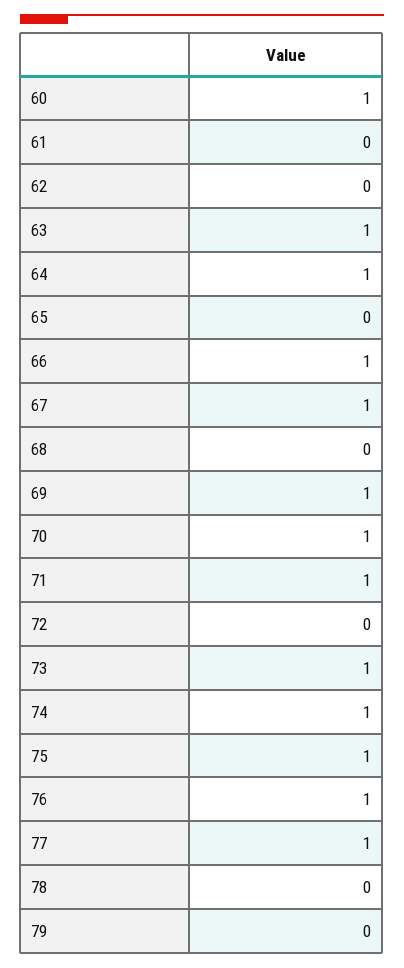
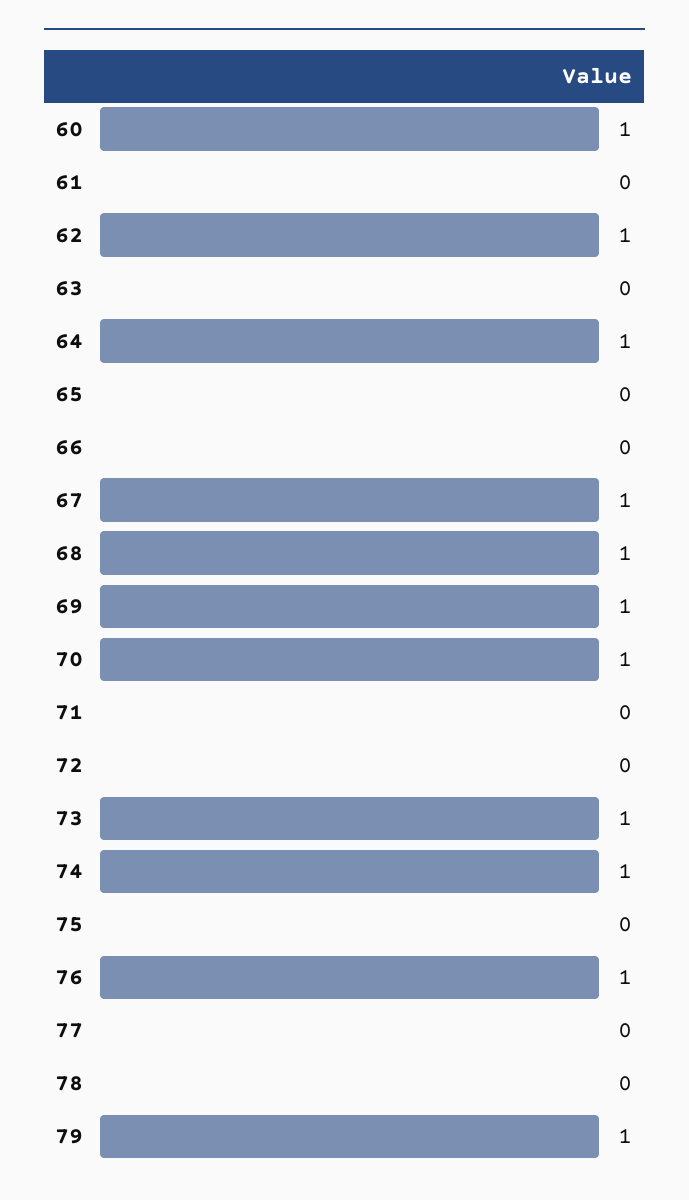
  {
    "60": 1,
    "61": 0,
-   "62": 0,
+   "62": 1,
-   "63": 1,
+   "63": 0,
    "64": 1,
    "65": 0,
-   "66": 1,
+   "66": 0,
    "67": 1,
-   "68": 0,
+   "68": 1,
    "69": 1,
    "70": 1,
-   "71": 1,
+   "71": 0,
    "72": 0,
    "73": 1,
    "74": 1,
-   "75": 1,
+   "75": 0,
    "76": 1,
-   "77": 1,
+   "77": 0,
    "78": 0,
-   "79": 0
+   "79": 1
  }

